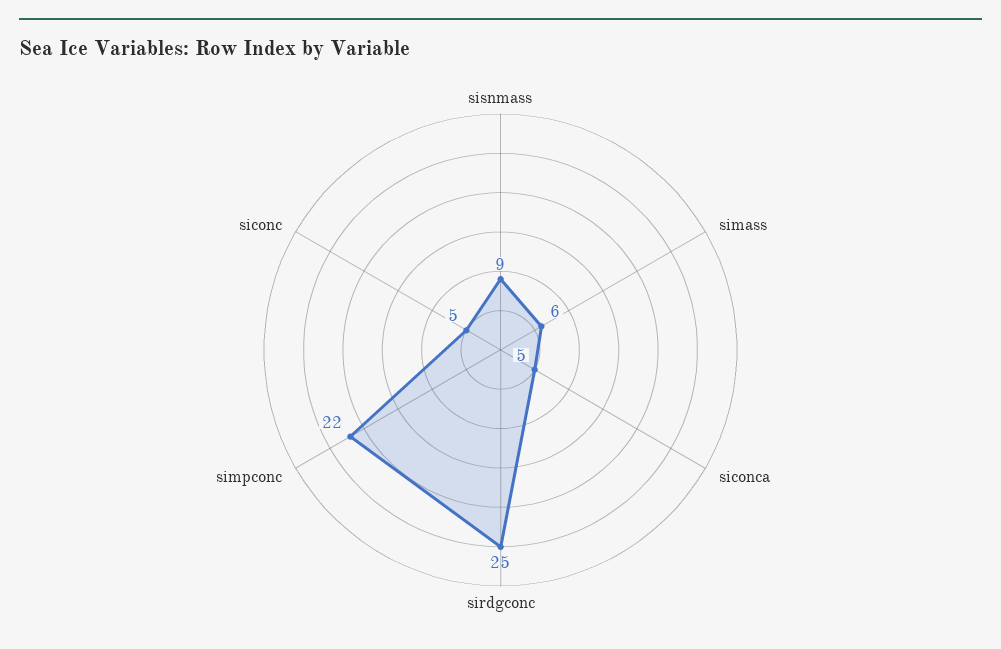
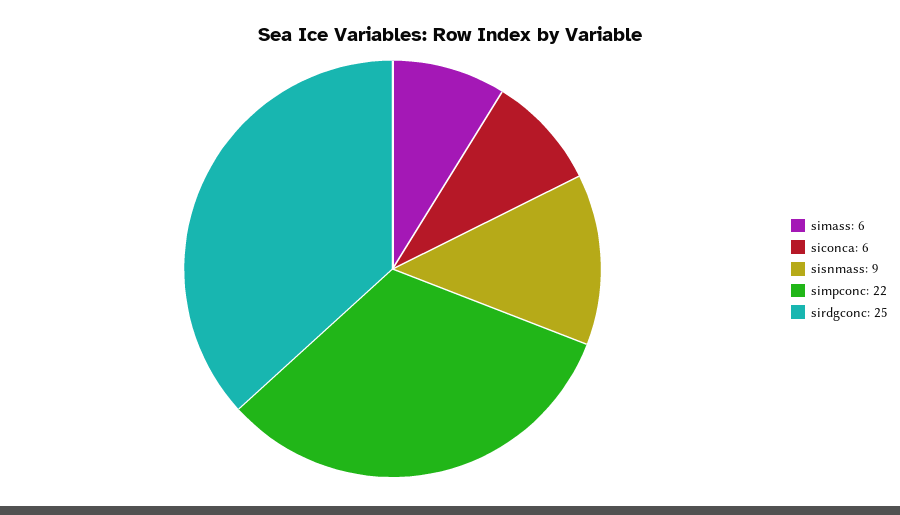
  {
    "sisnmass": 9,
    "simass": 6,
-   "siconca": 5,
+   "siconca": 6,
    "sirdgconc": 25,
-   "simpconc": 22,
+   "simpconc": 22
-   "siconc": 5
  }

